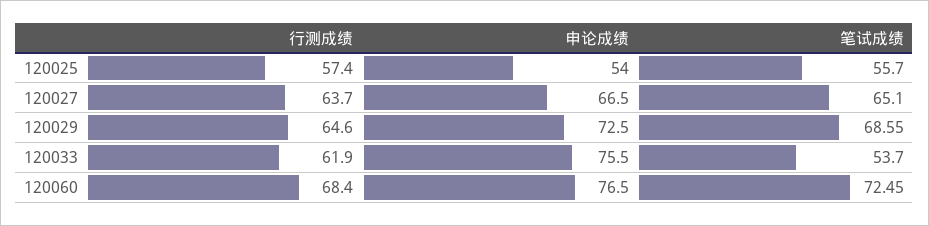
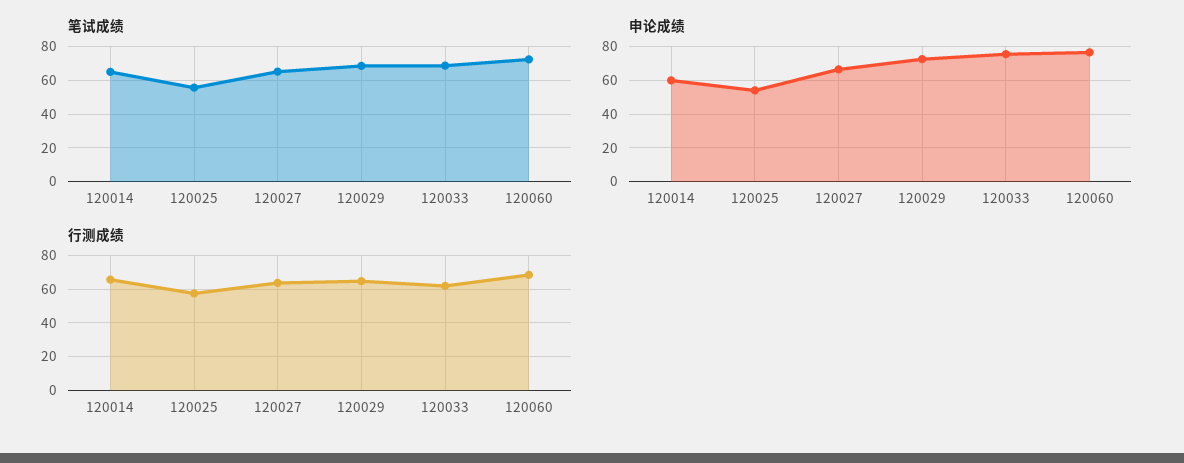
  {
    "行测成绩": {
      "120025": 57.4,
      "120027": 63.7,
      "120029": 64.6,
      "120033": 61.9,
-     "120060": 68.4
+     "120060": 68.4,
+     "120014": 65
    },
    "申论成绩": {
      "120025": 54,
      "120027": 66.5,
      "120029": 72.5,
      "120033": 75.5,
-     "120060": 76.5
+     "120060": 76.5,
+     "120014": 60
    },
    "笔试成绩": {
      "120025": 55.7,
      "120027": 65.1,
      "120029": 68.55,
-     "120033": 53.7,
+     "120033": 70,
-     "120060": 72.45
+     "120060": 72.45,
+     "120014": 65
    }
  }

